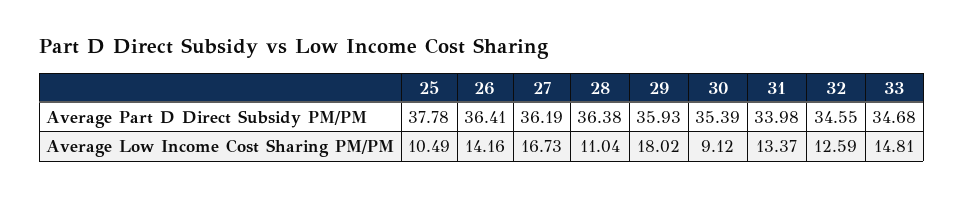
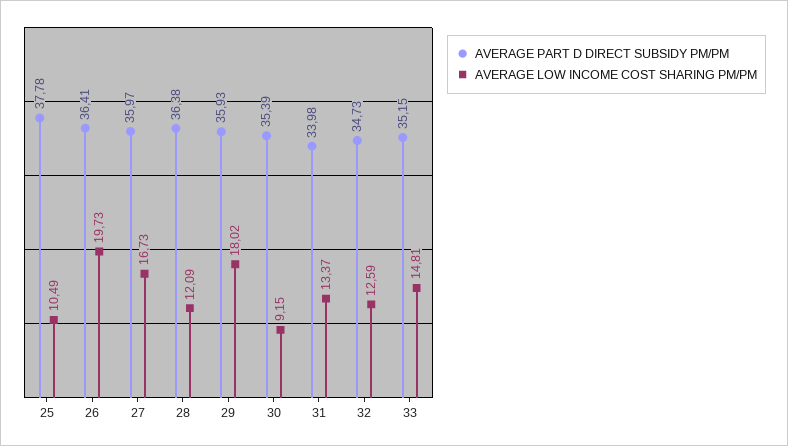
  {
    "Average Part D Direct Subsidy PM/PM": {
      "25": 37.78,
      "26": 36.41,
-     "27": 36.19,
+     "27": 35.97,
      "28": 36.38,
      "29": 35.93,
      "30": 35.39,
      "31": 33.98,
-     "32": 34.55,
+     "32": 34.73,
-     "33": 34.68
+     "33": 35.15
    },
    "Average Low Income Cost Sharing PM/PM": {
      "25": 10.49,
-     "26": 14.16,
+     "26": 19.73,
      "27": 16.73,
-     "28": 11.04,
+     "28": 12.09,
      "29": 18.02,
-     "30": 9.12,
+     "30": 9.15,
      "31": 13.37,
      "32": 12.59,
      "33": 14.81
    }
  }

